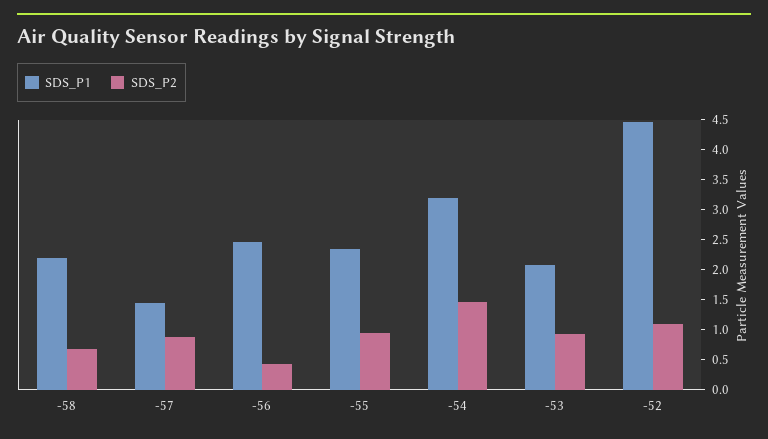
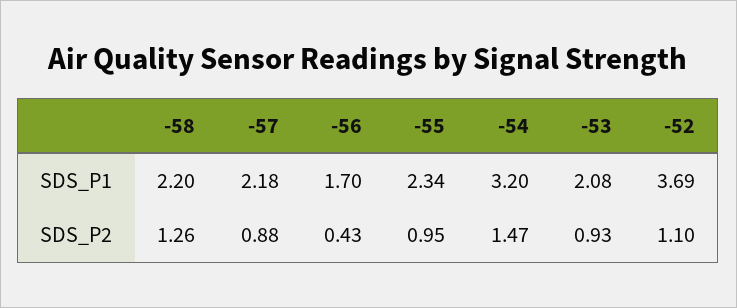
  {
    "SDS_P1": {
      "-58": 2.2,
-     "-57": 1.5,
+     "-57": 2.18,
-     "-56": 2.5,
+     "-56": 1.7,
      "-55": 2.34,
      "-54": 3.2,
      "-53": 2.08,
-     "-52": 4.5
+     "-52": 3.69
    },
    "SDS_P2": {
-     "-58": 0.75,
+     "-58": 1.26,
      "-57": 0.88,
      "-56": 0.43,
      "-55": 0.95,
      "-54": 1.47,
      "-53": 0.93,
      "-52": 1.1
    }
  }

